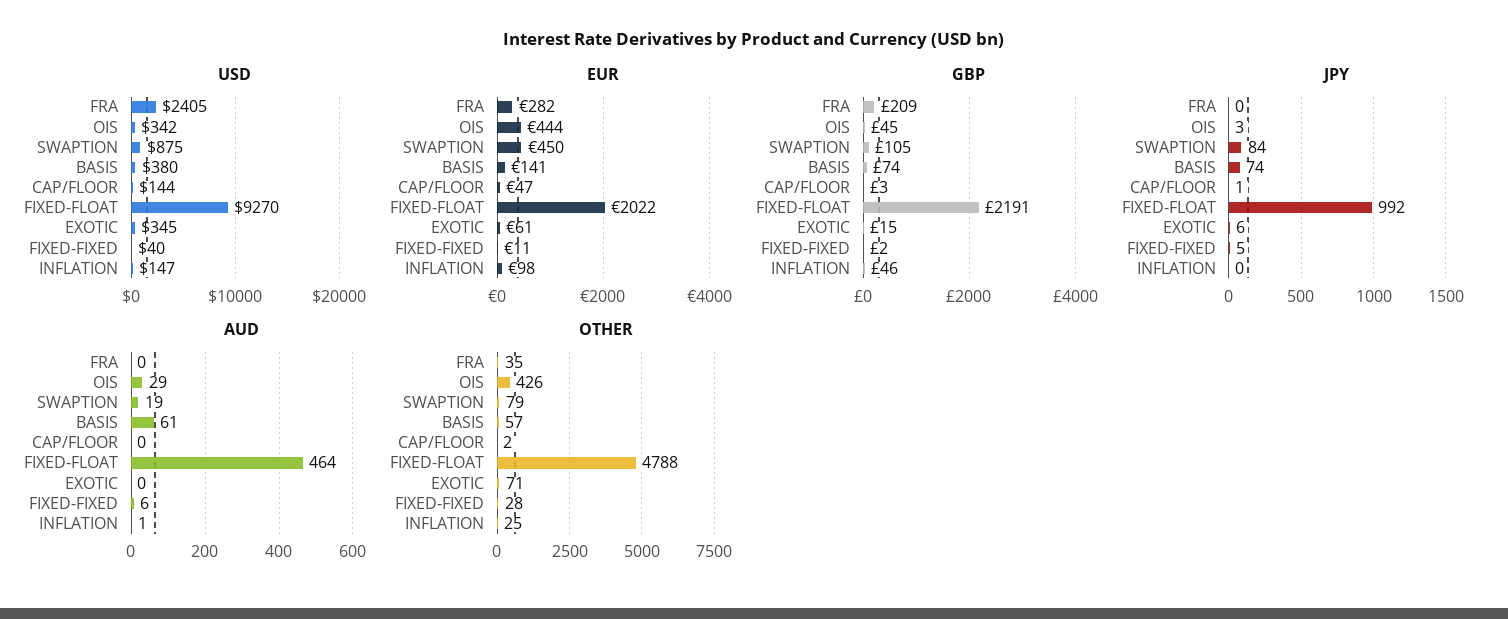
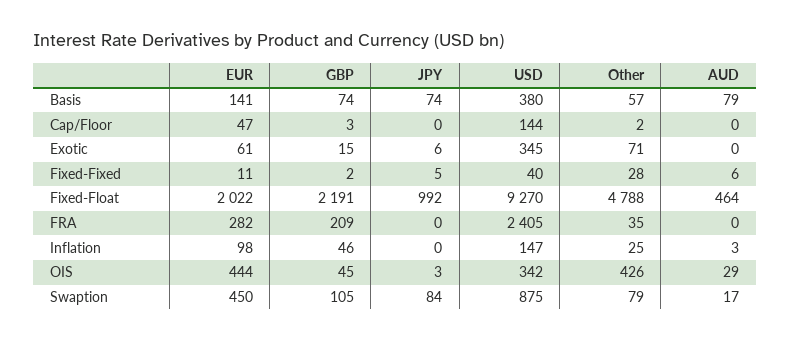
  {
    "USD": {
      "FRA": 2405,
      "OIS": 342,
      "SWAPTION": 875,
      "BASIS": 380,
      "CAP/FLOOR": 144,
      "FIXED-FLOAT": 9270,
      "EXOTIC": 345,
      "FIXED-FIXED": 40,
      "INFLATION": 147
    },
    "EUR": {
      "FRA": 282,
      "OIS": 444,
      "SWAPTION": 450,
      "BASIS": 141,
      "CAP/FLOOR": 47,
      "FIXED-FLOAT": 2022,
      "EXOTIC": 61,
      "FIXED-FIXED": 11,
      "INFLATION": 98
    },
    "GBP": {
      "FRA": 209,
      "OIS": 45,
      "SWAPTION": 105,
      "BASIS": 74,
      "CAP/FLOOR": 3,
      "FIXED-FLOAT": 2191,
      "EXOTIC": 15,
      "FIXED-FIXED": 2,
      "INFLATION": 46
    },
    "JPY": {
      "FRA": 0,
      "OIS": 3,
      "SWAPTION": 84,
      "BASIS": 74,
-     "CAP/FLOOR": 1,
+     "CAP/FLOOR": 0,
      "FIXED-FLOAT": 992,
      "EXOTIC": 6,
      "FIXED-FIXED": 5,
      "INFLATION": 0
    },
    "AUD": {
      "FRA": 0,
      "OIS": 29,
-     "SWAPTION": 19,
+     "SWAPTION": 17,
-     "BASIS": 61,
+     "BASIS": 79,
      "CAP/FLOOR": 0,
      "FIXED-FLOAT": 464,
      "EXOTIC": 0,
      "FIXED-FIXED": 6,
-     "INFLATION": 1
+     "INFLATION": 3
    },
    "OTHER": {
      "FRA": 35,
      "OIS": 426,
      "SWAPTION": 79,
      "BASIS": 57,
      "CAP/FLOOR": 2,
      "FIXED-FLOAT": 4788,
      "EXOTIC": 71,
      "FIXED-FIXED": 28,
      "INFLATION": 25
    }
  }

